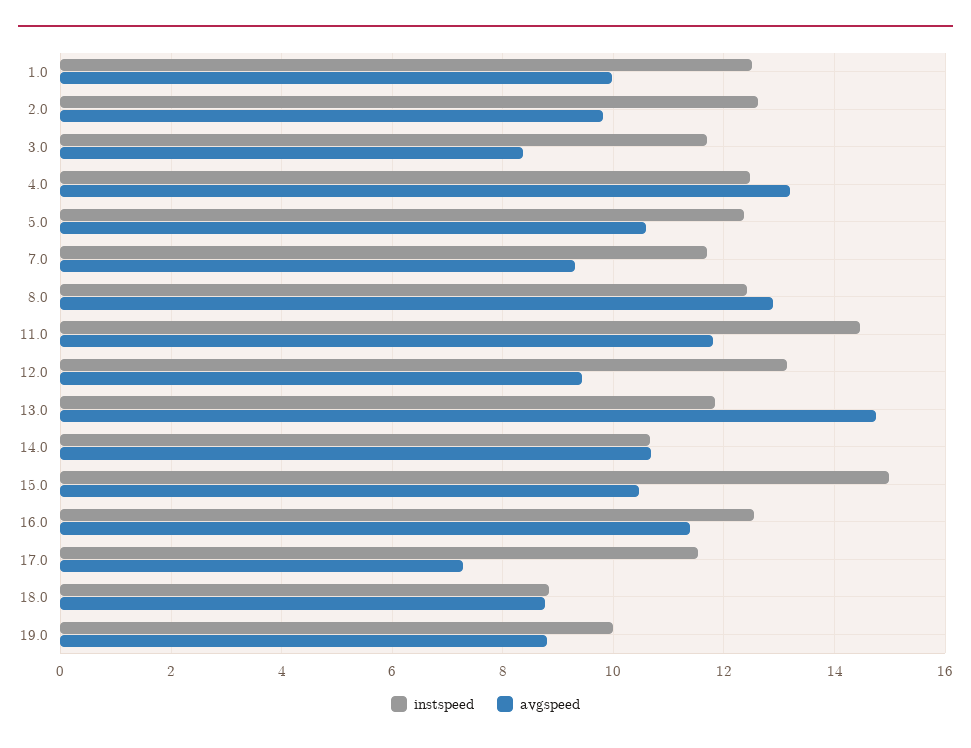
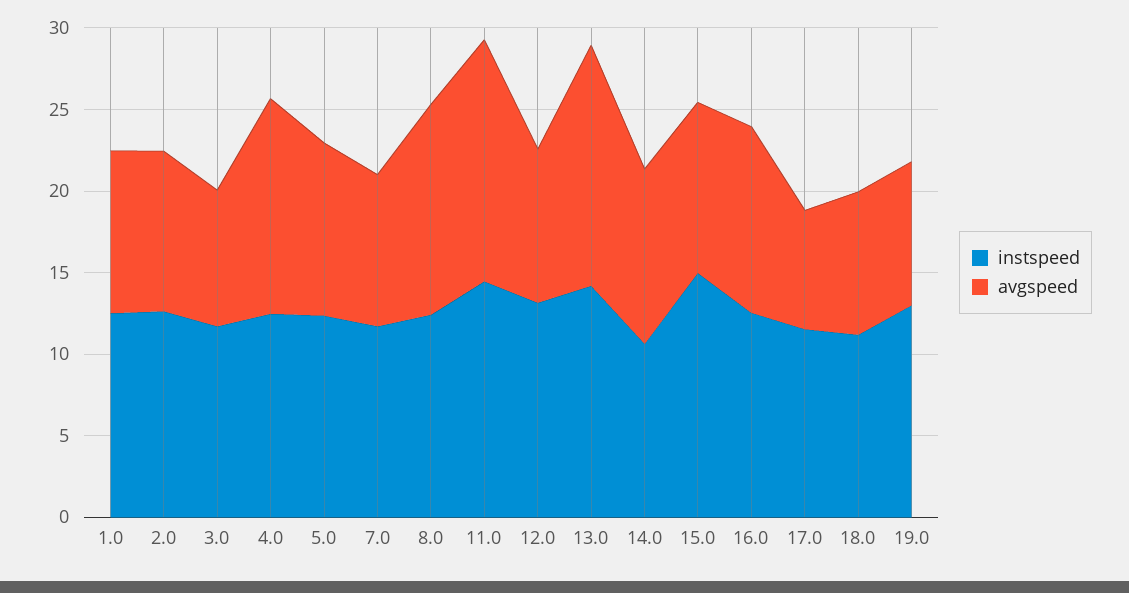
  {
    "instspeed": {
      "1.0": 12.6,
      "2.0": 12.6,
      "3.0": 11.8,
      "4.0": 12.4,
      "5.0": 12.4,
      "7.0": 11.8,
      "8.0": 12.4,
      "11.0": 14.4,
      "12.0": 13.2,
-     "13.0": 11.8,
+     "13.0": 14,
      "14.0": 10.6,
      "15.0": 15,
      "16.0": 12.6,
      "17.0": 11.6,
-     "18.0": 8.8,
+     "18.0": 11,
-     "19.0": 10
+     "19.0": 13
    },
    "avgspeed": {
      "1.0": 10,
      "2.0": 9.8,
      "3.0": 8.4,
      "4.0": 13.2,
      "5.0": 10.6,
      "7.0": 9.4,
      "8.0": 12.8,
-     "11.0": 11.8,
+     "11.0": 15,
      "12.0": 9.4,
      "13.0": 14.8,
      "14.0": 10.6,
      "15.0": 10.4,
      "16.0": 11.4,
      "17.0": 7.2,
      "18.0": 8.8,
      "19.0": 8.8
    }
  }

